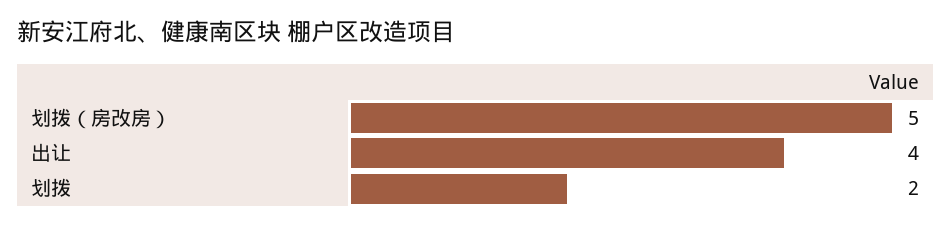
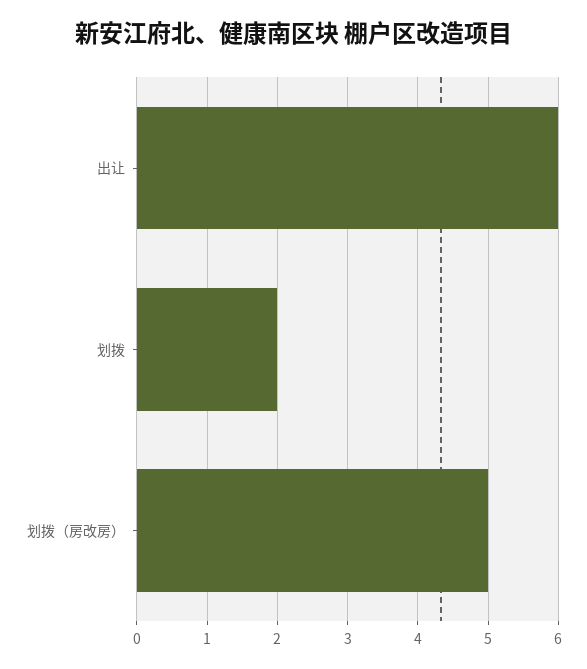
  {
    "划拨（房改房）": 5,
-   "出让": 4,
+   "出让": 6,
    "划拨": 2
  }

